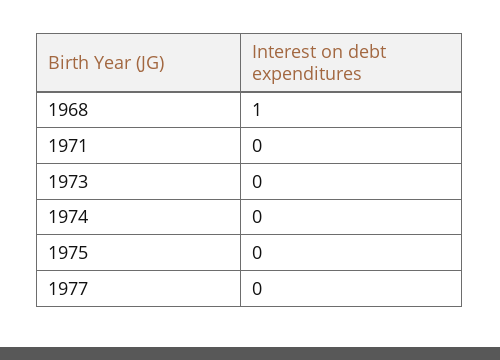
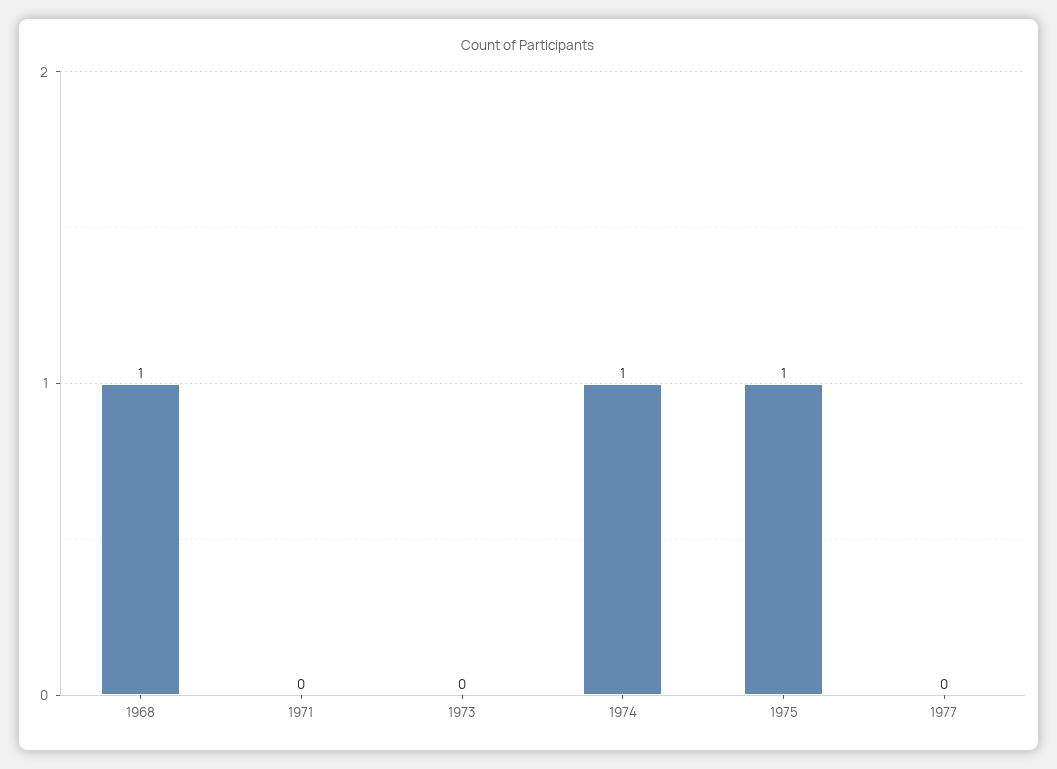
  {
    "1968": 1,
    "1971": 0,
    "1973": 0,
-   "1974": 0,
+   "1974": 1,
-   "1975": 0,
+   "1975": 1,
    "1977": 0
  }

